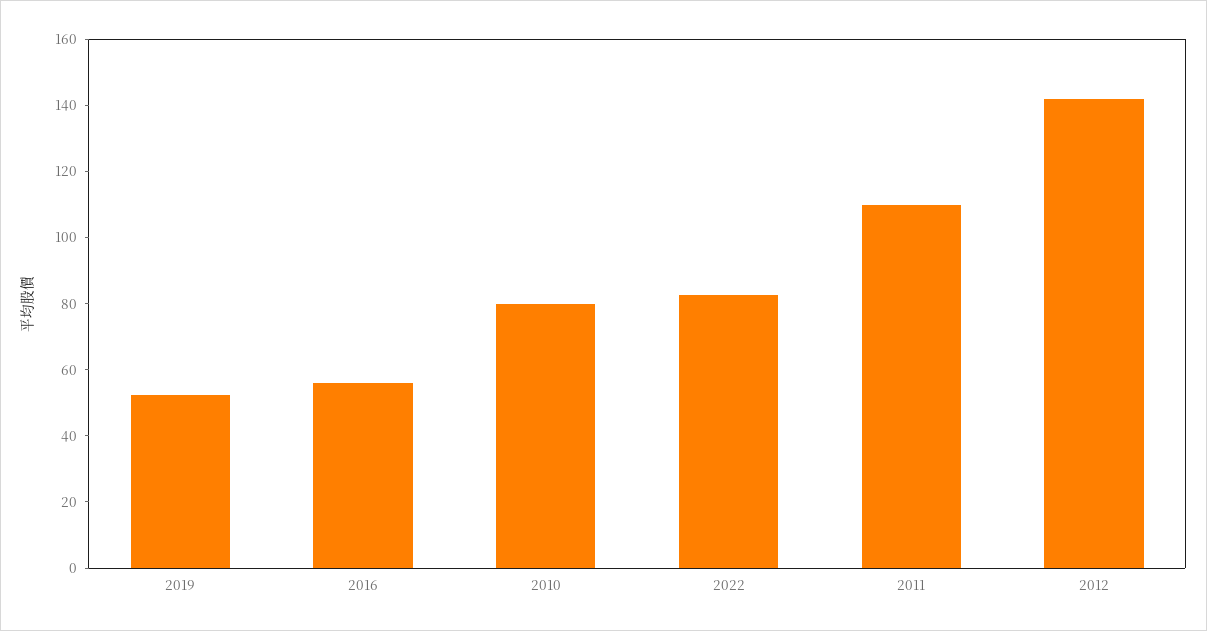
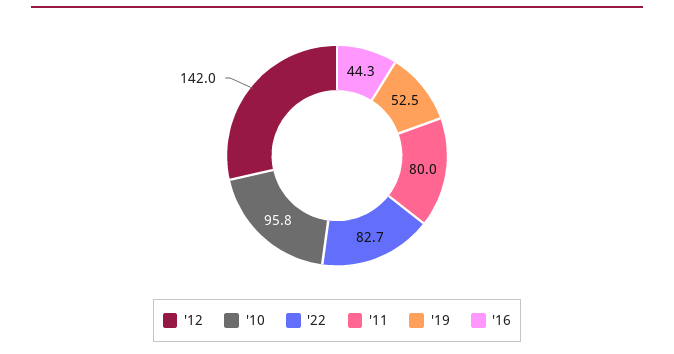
  {
    "2019": 52.5,
-   "2016": 55,
+   "2016": 44.3,
-   "2010": 80,
+   "2010": 95.8,
    "2022": 82.7,
-   "2011": 110,
+   "2011": 80,
    "2012": 142
  }

